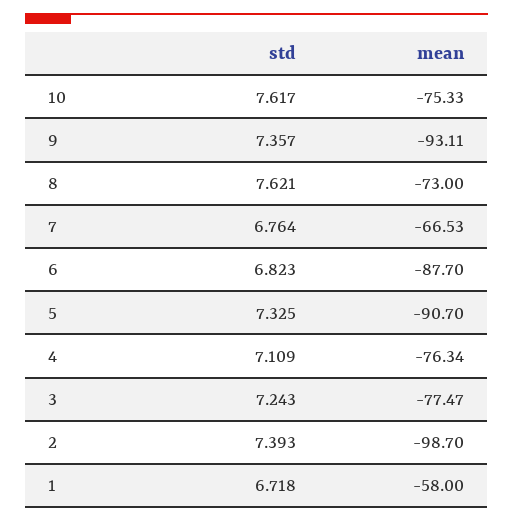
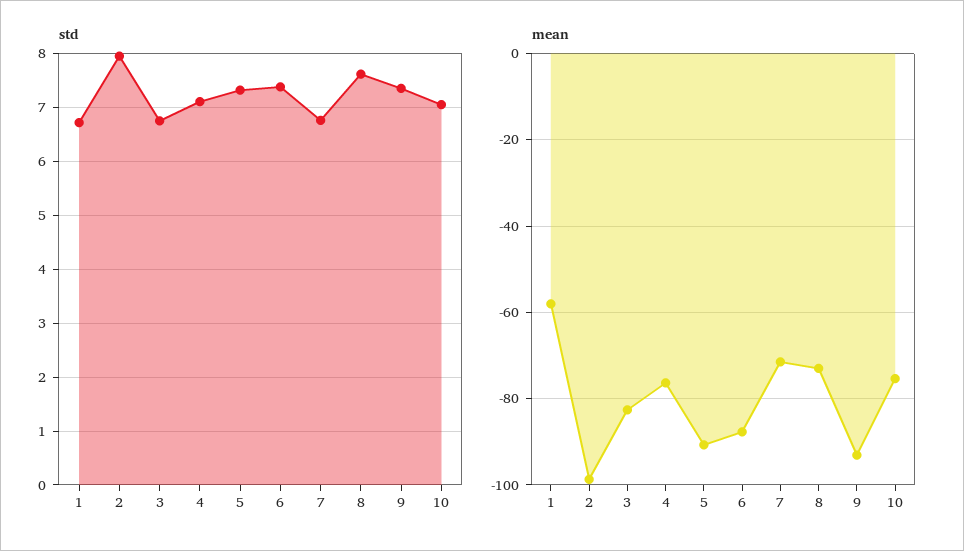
  {
    "std": {
-     "10": 7.617,
+     "10": 7,
      "9": 7.357,
      "8": 7.621,
      "7": 6.764,
-     "6": 6.823,
+     "6": 7.4,
      "5": 7.325,
      "4": 7.109,
-     "3": 7.243,
+     "3": 6.8,
-     "2": 7.393,
+     "2": 8,
      "1": 6.718
    },
    "mean": {
      "10": -75.33,
      "9": -93.11,
      "8": -73,
-     "7": -66.53,
+     "7": -72,
      "6": -87.7,
      "5": -90.7,
      "4": -76.34,
-     "3": -77.47,
+     "3": -82,
      "2": -98.7,
      "1": -58
    }
  }

